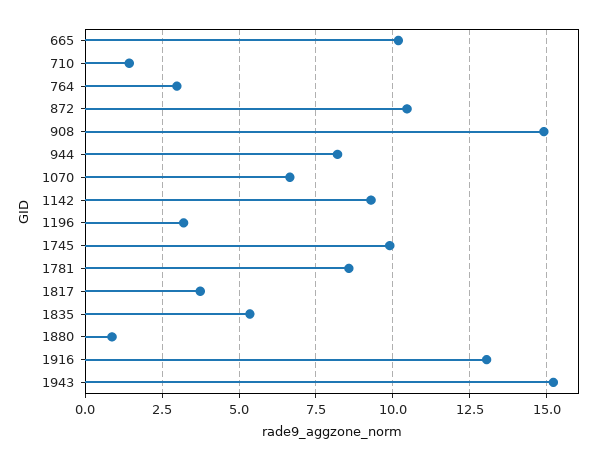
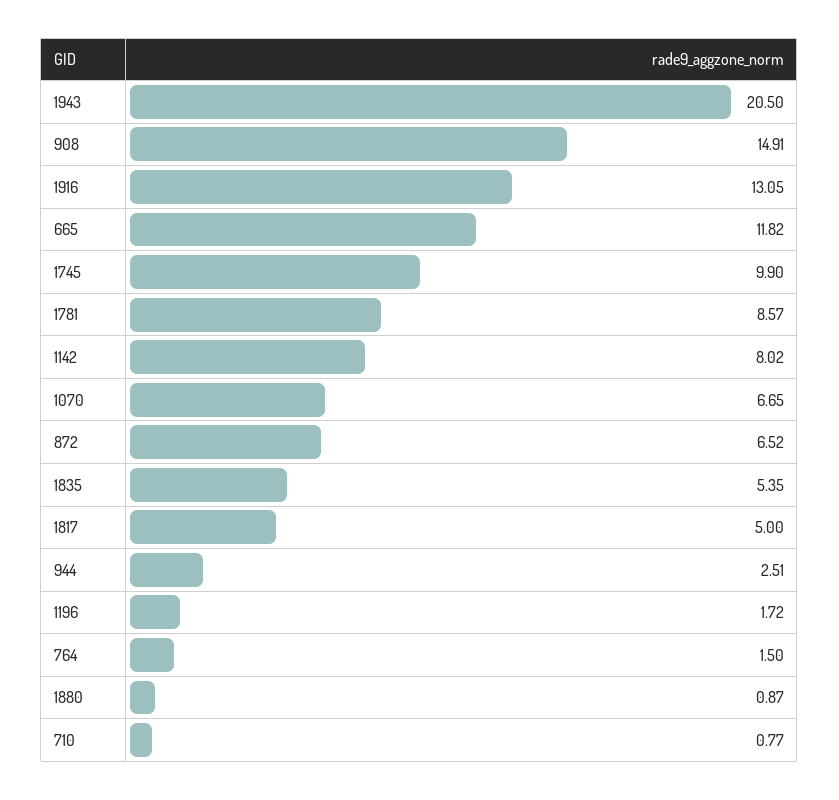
  {
-   "665": 10.25,
+   "665": 11.82,
-   "710": 1.5,
+   "710": 0.77,
-   "764": 3,
+   "764": 1.5,
-   "872": 10.5,
+   "872": 6.52,
    "908": 14.91,
-   "944": 8.25,
+   "944": 2.51,
    "1070": 6.65,
-   "1142": 9.25,
+   "1142": 8.02,
-   "1196": 3.25,
+   "1196": 1.72,
    "1745": 9.9,
    "1781": 8.57,
-   "1817": 3.75,
+   "1817": 5,
    "1835": 5.35,
    "1880": 0.87,
    "1916": 13.05,
-   "1943": 15.25
+   "1943": 20.5
  }

